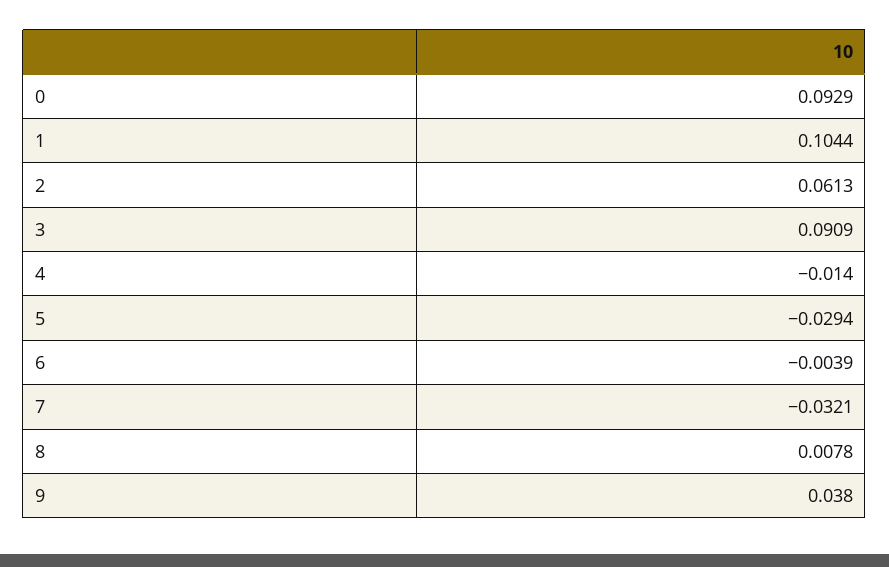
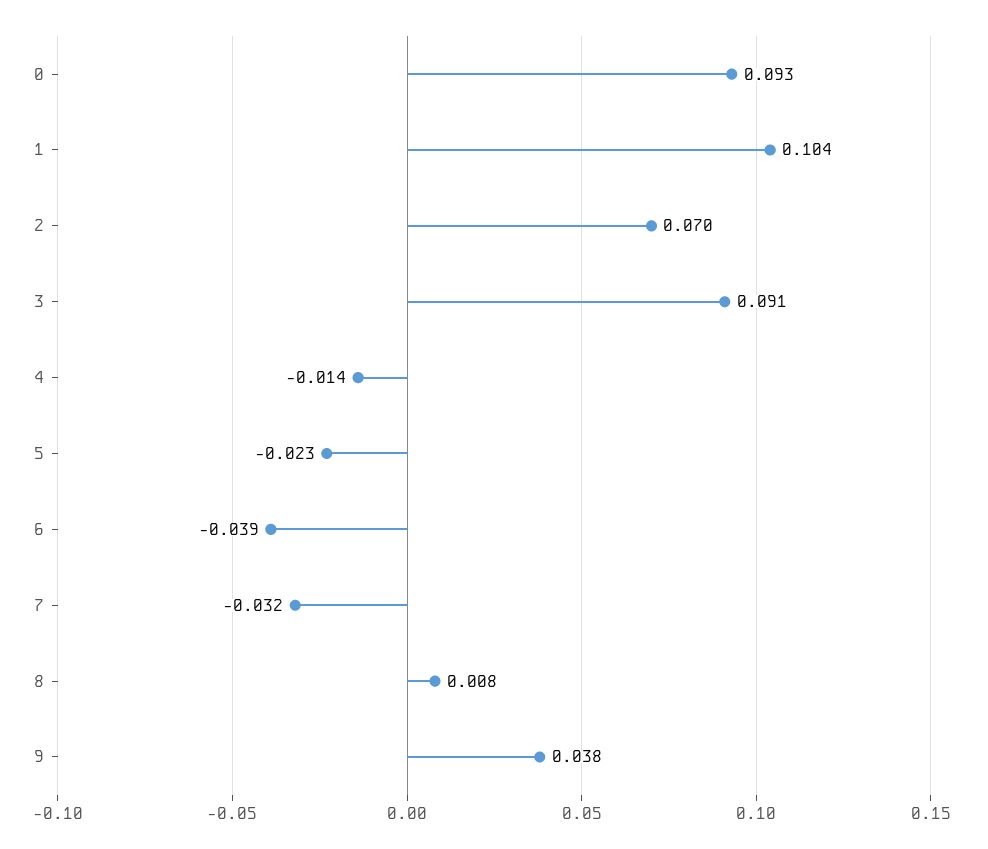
  {
    "0": 0.0929,
    "1": 0.1044,
-   "2": 0.0613,
+   "2": 0.07,
    "3": 0.0909,
    "4": -0.014,
-   "5": -0.0294,
+   "5": -0.023,
-   "6": -0.0039,
+   "6": -0.039,
    "7": -0.0321,
    "8": 0.0078,
    "9": 0.038
  }

